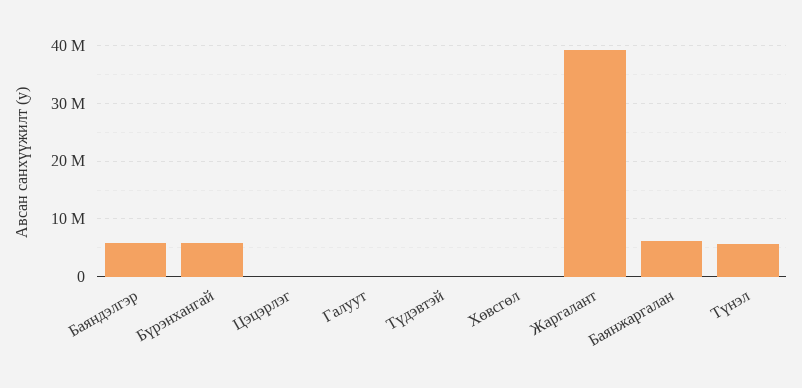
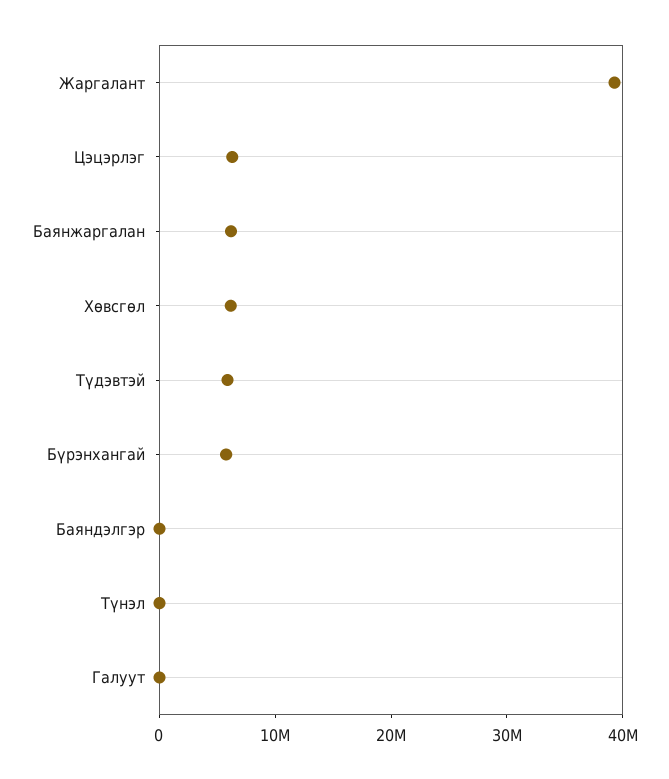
  {
-   "Баяндэлгэр": 6000000,
+   "Баяндэлгэр": 0,
    "Бүрэнхангай": 6000000,
-   "Цэцэрлэг": 0,
+   "Цэцэрлэг": 6000000,
    "Галуут": 0,
-   "Түдэвтэй": 0,
+   "Түдэвтэй": 6000000,
-   "Хөвсгөл": 0,
+   "Хөвсгөл": 6000000,
    "Жаргалант": 40000000,
    "Баянжаргалан": 6000000,
-   "Түнэл": 6000000
+   "Түнэл": 0
  }

